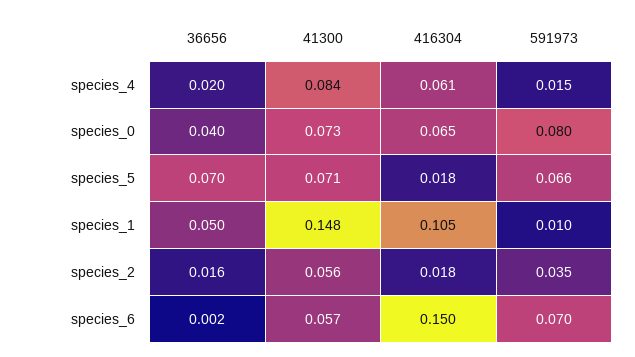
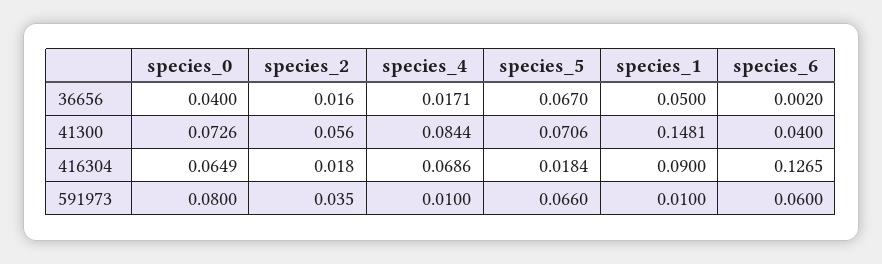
  {
    "36656": {
-     "species_4": 0.02,
+     "species_4": 0.0171,
      "species_0": 0.04,
-     "species_5": 0.07,
+     "species_5": 0.067,
      "species_1": 0.05,
      "species_2": 0.016,
      "species_6": 0.002
    },
    "41300": {
      "species_4": 0.0844,
      "species_0": 0.0726,
      "species_5": 0.0706,
      "species_1": 0.1481,
      "species_2": 0.056,
-     "species_6": 0.057
+     "species_6": 0.04
    },
    "416304": {
-     "species_4": 0.061,
+     "species_4": 0.0686,
      "species_0": 0.0649,
      "species_5": 0.0184,
-     "species_1": 0.105,
+     "species_1": 0.09,
      "species_2": 0.018,
-     "species_6": 0.15
+     "species_6": 0.1265
    },
    "591973": {
-     "species_4": 0.015,
+     "species_4": 0.01,
      "species_0": 0.08,
      "species_5": 0.066,
      "species_1": 0.01,
      "species_2": 0.035,
-     "species_6": 0.07
+     "species_6": 0.06
    }
  }

